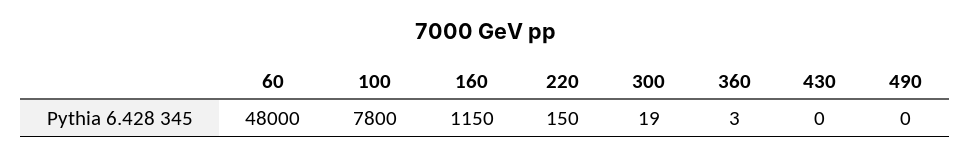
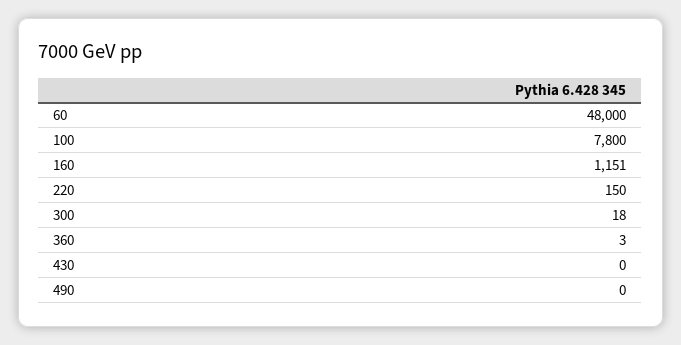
  {
    "60": 48000,
    "100": 7800,
-   "160": 1150,
+   "160": 1151,
    "220": 150,
-   "300": 19,
+   "300": 18,
    "360": 3,
    "430": 0,
    "490": 0
  }

